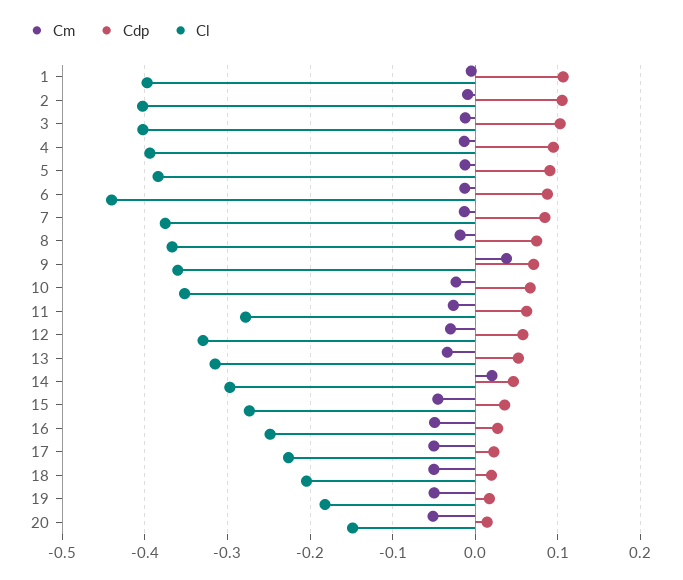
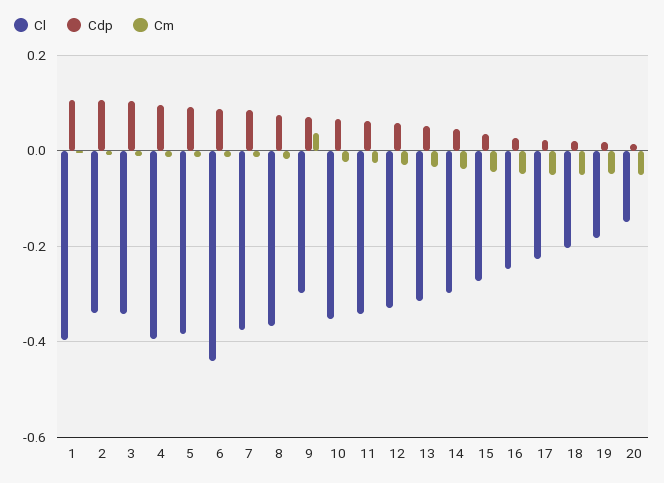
  {
    "Cm": {
      "1": 0,
      "2": -0.01,
      "3": -0.01,
      "4": -0.01,
      "5": -0.01,
      "6": -0.01,
      "7": -0.01,
      "8": -0.02,
      "9": 0.04,
      "10": -0.02,
      "11": -0.03,
      "12": -0.03,
      "13": -0.03,
-     "14": 0.02,
+     "14": -0.04,
      "15": -0.05,
      "16": -0.05,
      "17": -0.05,
      "18": -0.05,
      "19": -0.05,
      "20": -0.05
    },
    "Cdp": {
      "1": 0.11,
      "2": 0.11,
      "3": 0.1,
      "4": 0.09,
      "5": 0.09,
      "6": 0.09,
      "7": 0.08,
      "8": 0.07,
      "9": 0.07,
      "10": 0.07,
      "11": 0.06,
      "12": 0.06,
      "13": 0.05,
      "14": 0.05,
      "15": 0.04,
      "16": 0.03,
      "17": 0.02,
      "18": 0.02,
      "19": 0.02,
      "20": 0.01
    },
    "Cl": {
      "1": -0.4,
-     "2": -0.4,
+     "2": -0.34,
-     "3": -0.4,
+     "3": -0.34,
      "4": -0.39,
      "5": -0.38,
      "6": -0.44,
      "7": -0.38,
      "8": -0.37,
-     "9": -0.36,
+     "9": -0.3,
      "10": -0.35,
-     "11": -0.28,
+     "11": -0.34,
      "12": -0.33,
      "13": -0.31,
      "14": -0.3,
      "15": -0.27,
      "16": -0.25,
      "17": -0.23,
      "18": -0.2,
      "19": -0.18,
      "20": -0.15
    }
  }

